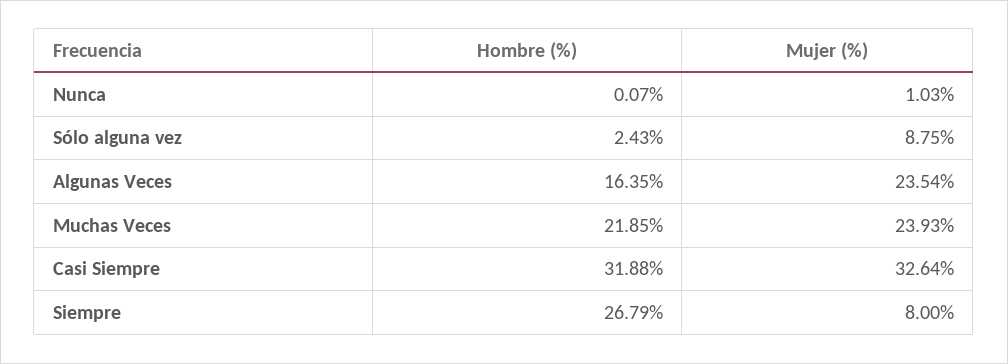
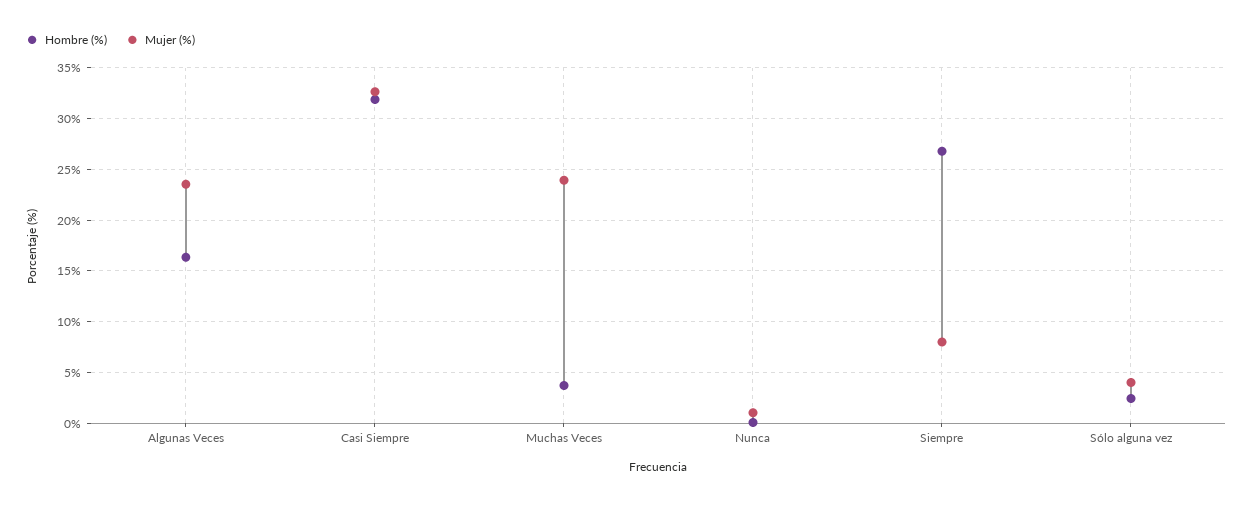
  {
    "Hombre (%)": {
      "Nunca": 0.07,
      "Sólo alguna vez": 2.43,
      "Algunas Veces": 16.35,
-     "Muchas Veces": 21.85,
+     "Muchas Veces": 4,
      "Casi Siempre": 31.88,
      "Siempre": 26.79
    },
    "Mujer (%)": {
      "Nunca": 1.03,
-     "Sólo alguna vez": 8.75,
+     "Sólo alguna vez": 4,
      "Algunas Veces": 23.54,
      "Muchas Veces": 23.93,
      "Casi Siempre": 32.64,
      "Siempre": 8
    }
  }

